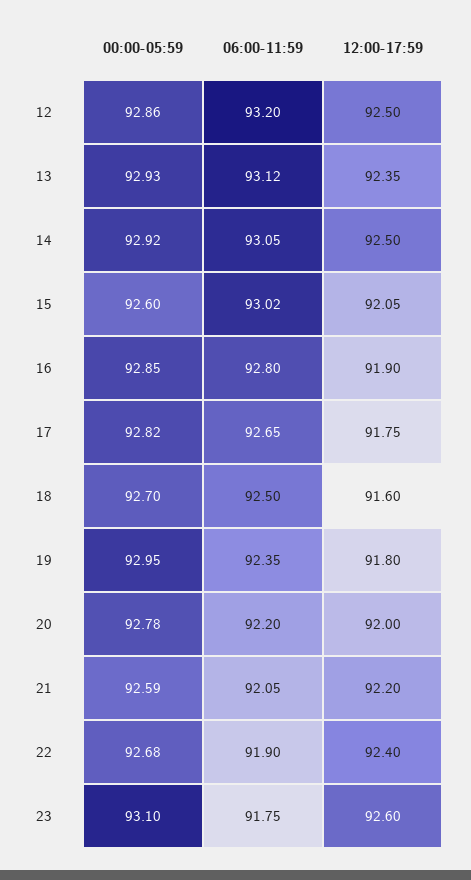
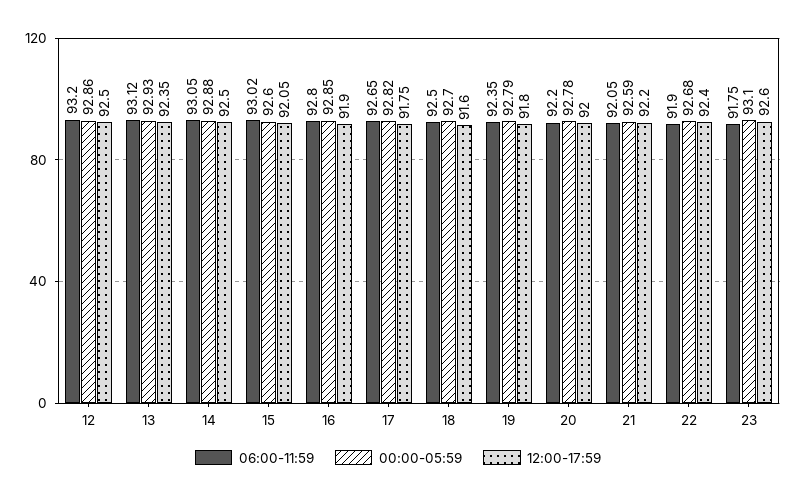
  {
    "00:00-05:59": {
      "12": 92.86,
      "13": 92.93,
-     "14": 92.92,
+     "14": 92.88,
      "15": 92.6,
      "16": 92.85,
      "17": 92.82,
      "18": 92.7,
-     "19": 92.95,
+     "19": 92.79,
      "20": 92.78,
      "21": 92.59,
      "22": 92.68,
      "23": 93.1
    },
    "06:00-11:59": {
      "12": 93.2,
      "13": 93.12,
      "14": 93.05,
      "15": 93.02,
      "16": 92.8,
      "17": 92.65,
      "18": 92.5,
      "19": 92.35,
      "20": 92.2,
      "21": 92.05,
      "22": 91.9,
      "23": 91.75
    },
    "12:00-17:59": {
      "12": 92.5,
      "13": 92.35,
      "14": 92.5,
      "15": 92.05,
      "16": 91.9,
      "17": 91.75,
      "18": 91.6,
      "19": 91.8,
      "20": 92,
      "21": 92.2,
      "22": 92.4,
      "23": 92.6
    }
  }

